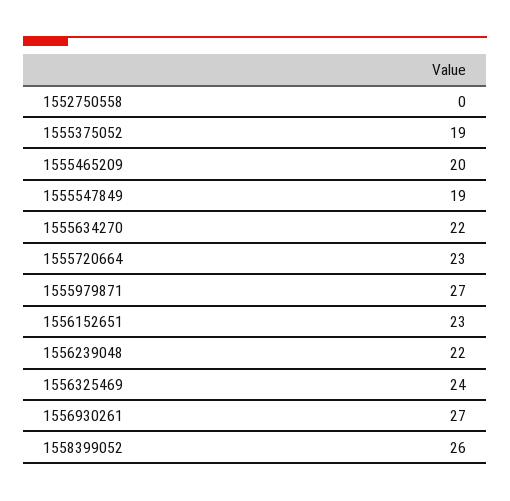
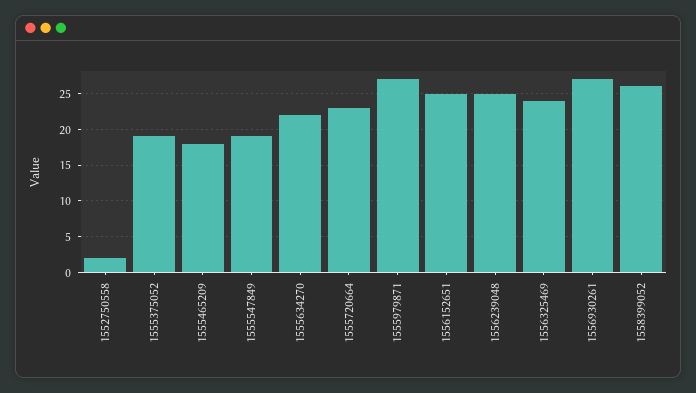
  {
-   "1552750558": 0,
+   "1552750558": 2,
    "1555375052": 19,
-   "1555465209": 20,
+   "1555465209": 18,
    "1555547849": 19,
    "1555634270": 22,
    "1555720664": 23,
    "1555979871": 27,
-   "1556152651": 23,
+   "1556152651": 25,
-   "1556239048": 22,
+   "1556239048": 25,
    "1556325469": 24,
    "1556930261": 27,
    "1558399052": 26
  }

